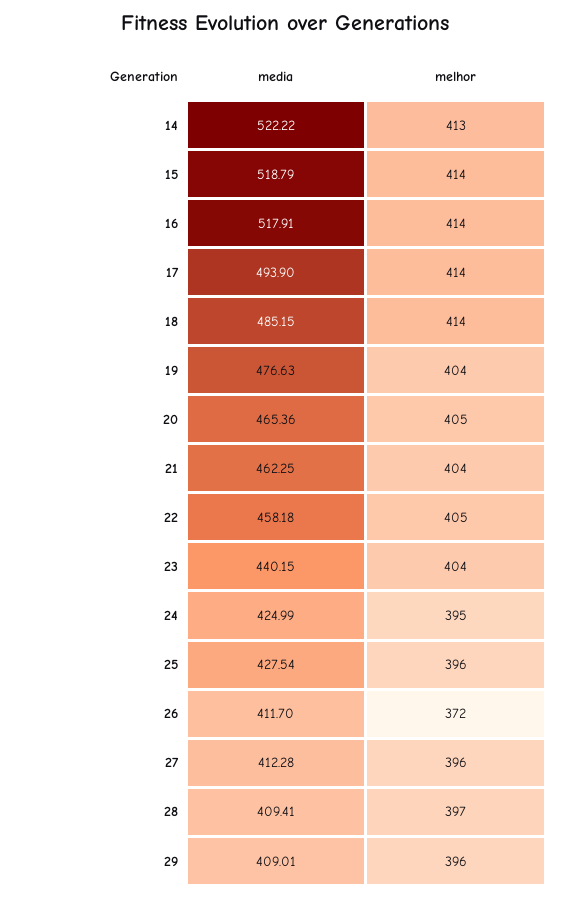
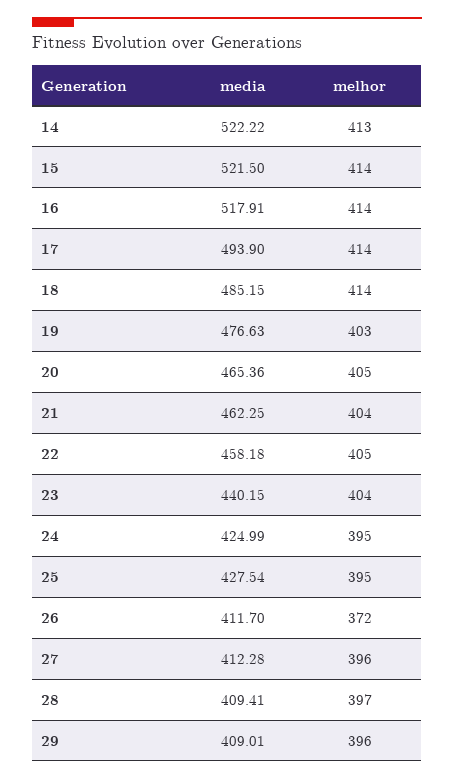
  {
    "media": {
      "14": 522.22,
-     "15": 518.79,
+     "15": 521.5,
      "16": 517.91,
      "17": 493.9,
      "18": 485.15,
      "19": 476.63,
      "20": 465.36,
      "21": 462.25,
      "22": 458.18,
      "23": 440.15,
      "24": 424.99,
      "25": 427.54,
      "26": 411.7,
      "27": 412.28,
      "28": 409.41,
      "29": 409.01
    },
    "melhor": {
      "14": 413,
      "15": 414,
      "16": 414,
      "17": 414,
      "18": 414,
-     "19": 404,
+     "19": 403,
      "20": 405,
      "21": 404,
      "22": 405,
      "23": 404,
      "24": 395,
-     "25": 396,
+     "25": 395,
      "26": 372,
      "27": 396,
      "28": 397,
      "29": 396
    }
  }

